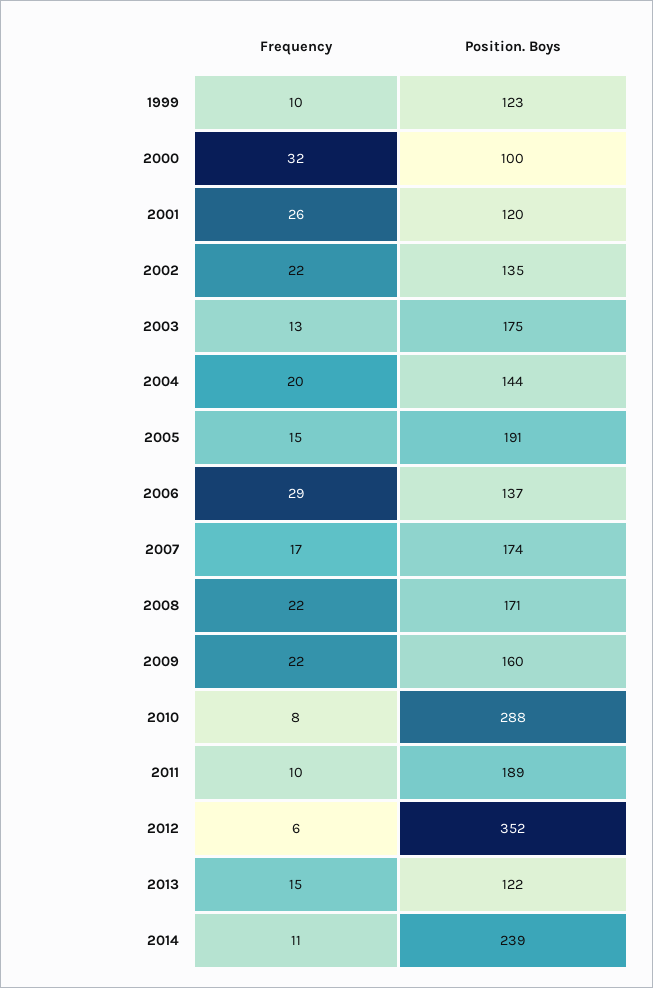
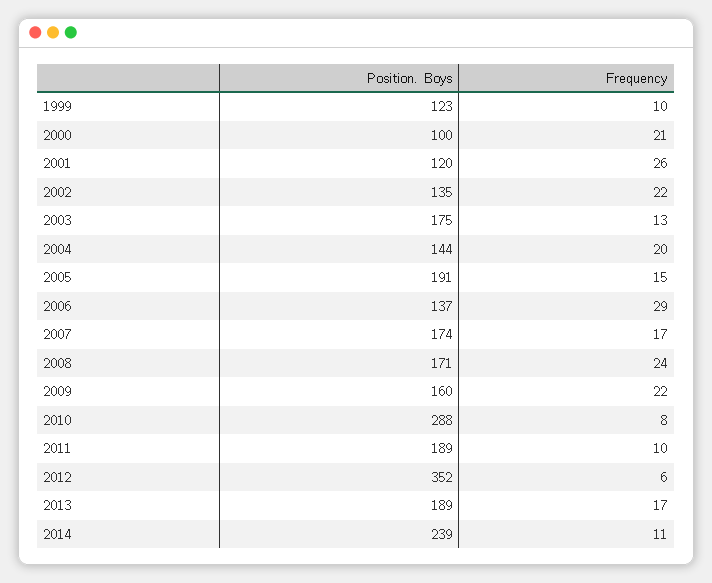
  {
    "Frequency": {
      "1999": 10,
-     "2000": 32,
+     "2000": 21,
      "2001": 26,
      "2002": 22,
      "2003": 13,
      "2004": 20,
      "2005": 15,
      "2006": 29,
      "2007": 17,
-     "2008": 22,
+     "2008": 24,
      "2009": 22,
      "2010": 8,
      "2011": 10,
      "2012": 6,
-     "2013": 15,
+     "2013": 17,
      "2014": 11
    },
    "Position. Boys": {
      "1999": 123,
      "2000": 100,
      "2001": 120,
      "2002": 135,
      "2003": 175,
      "2004": 144,
      "2005": 191,
      "2006": 137,
      "2007": 174,
      "2008": 171,
      "2009": 160,
      "2010": 288,
      "2011": 189,
      "2012": 352,
-     "2013": 122,
+     "2013": 189,
      "2014": 239
    }
  }

